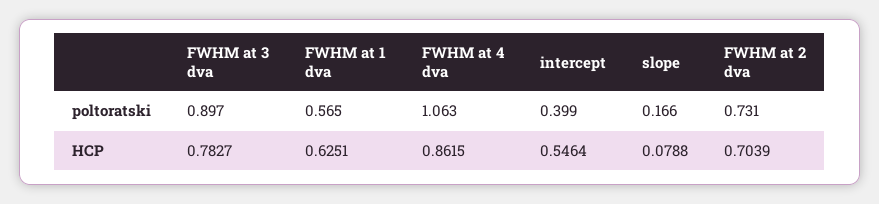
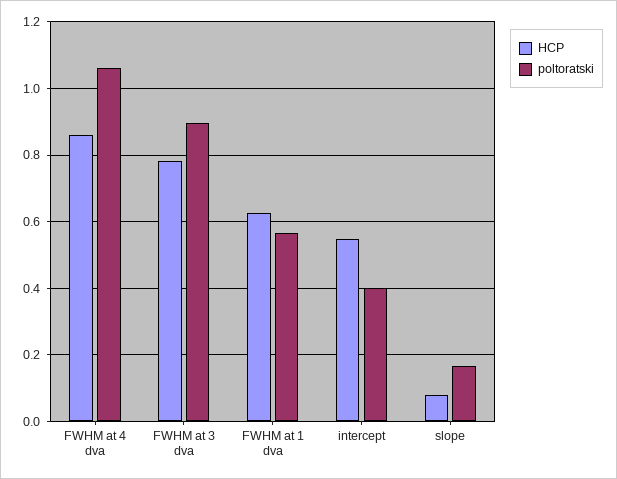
  {
    "poltoratski": {
      "FWHM at 3 dva": 0.897,
      "FWHM at 1 dva": 0.565,
      "FWHM at 4 dva": 1.063,
      "intercept": 0.399,
-     "slope": 0.166,
+     "slope": 0.166
-     "FWHM at 2 dva": 0.731
    },
    "HCP": {
      "FWHM at 3 dva": 0.7827,
      "FWHM at 1 dva": 0.6251,
      "FWHM at 4 dva": 0.8615,
      "intercept": 0.5464,
-     "slope": 0.0788,
+     "slope": 0.0788
-     "FWHM at 2 dva": 0.7039
    }
  }

